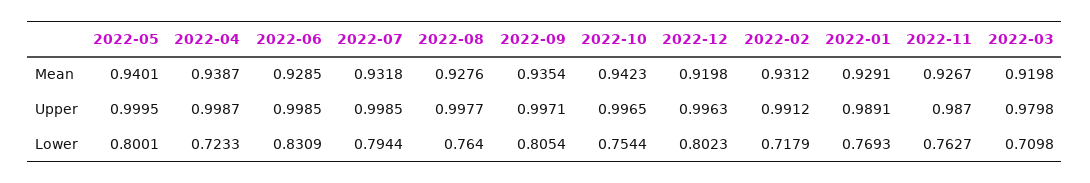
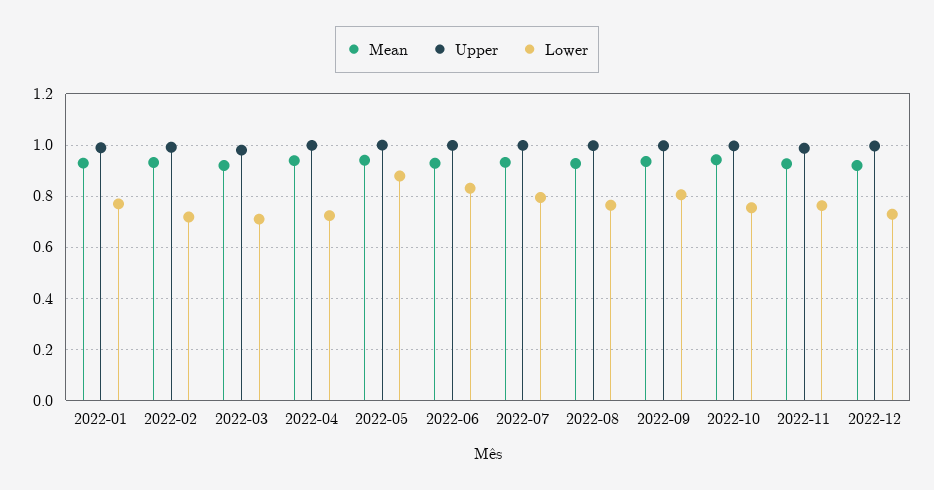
  {
    "Mean": {
      "2022-05": 0.9401,
      "2022-04": 0.9387,
      "2022-06": 0.9285,
      "2022-07": 0.9318,
      "2022-08": 0.9276,
      "2022-09": 0.9354,
      "2022-10": 0.9423,
      "2022-12": 0.9198,
      "2022-02": 0.9312,
      "2022-01": 0.9291,
      "2022-11": 0.9267,
      "2022-03": 0.9198
    },
    "Upper": {
      "2022-05": 0.9995,
      "2022-04": 0.9987,
      "2022-06": 0.9985,
      "2022-07": 0.9985,
      "2022-08": 0.9977,
      "2022-09": 0.9971,
      "2022-10": 0.9965,
      "2022-12": 0.9963,
      "2022-02": 0.9912,
      "2022-01": 0.9891,
      "2022-11": 0.987,
      "2022-03": 0.9798
    },
    "Lower": {
-     "2022-05": 0.8001,
+     "2022-05": 0.875,
      "2022-04": 0.7233,
      "2022-06": 0.8309,
      "2022-07": 0.7944,
      "2022-08": 0.764,
      "2022-09": 0.8054,
      "2022-10": 0.7544,
-     "2022-12": 0.8023,
+     "2022-12": 0.725,
      "2022-02": 0.7179,
      "2022-01": 0.7693,
      "2022-11": 0.7627,
      "2022-03": 0.7098
    }
  }

